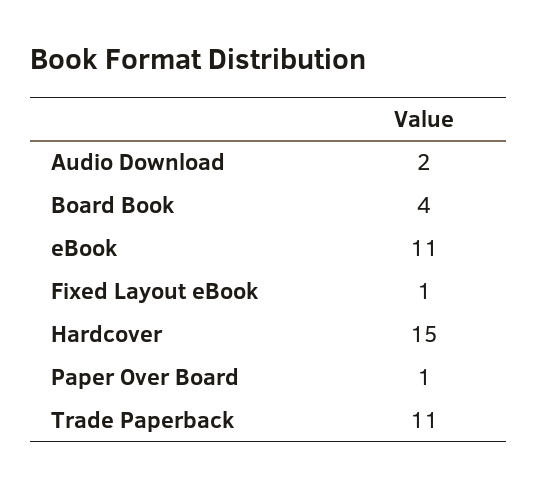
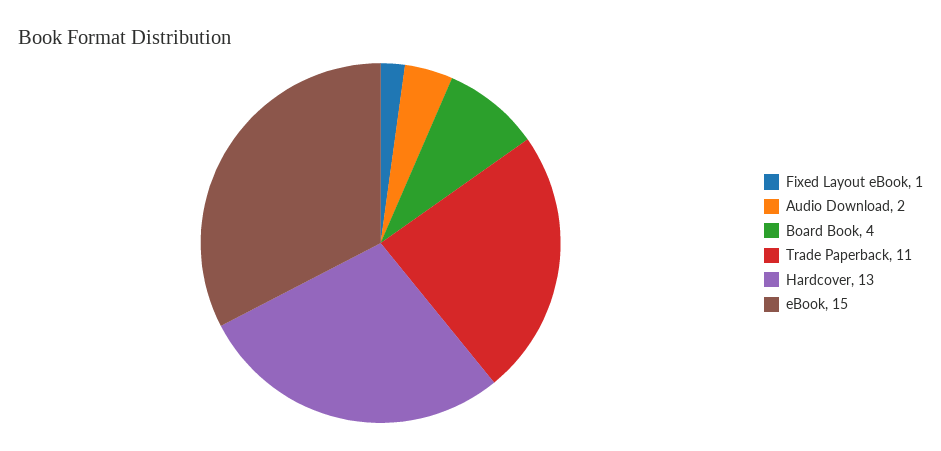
  {
    "Audio Download": 2,
    "Board Book": 4,
-   "eBook": 11,
+   "eBook": 15,
    "Fixed Layout eBook": 1,
-   "Hardcover": 15,
+   "Hardcover": 13,
-   "Paper Over Board": 1,
    "Trade Paperback": 11
  }

